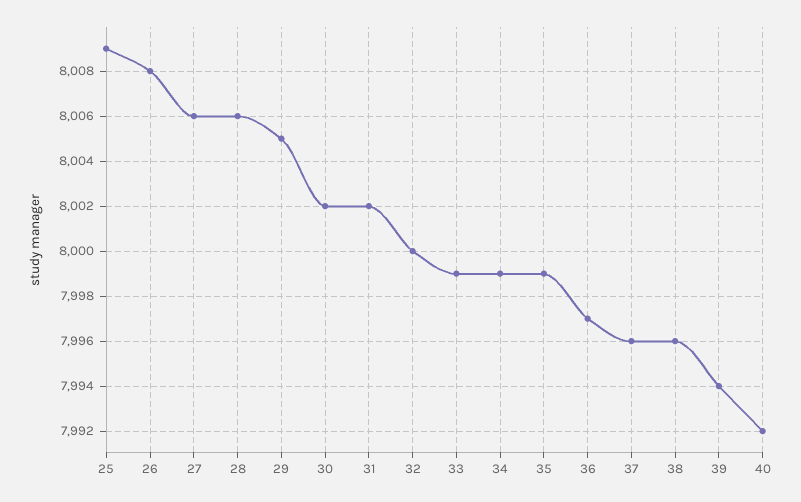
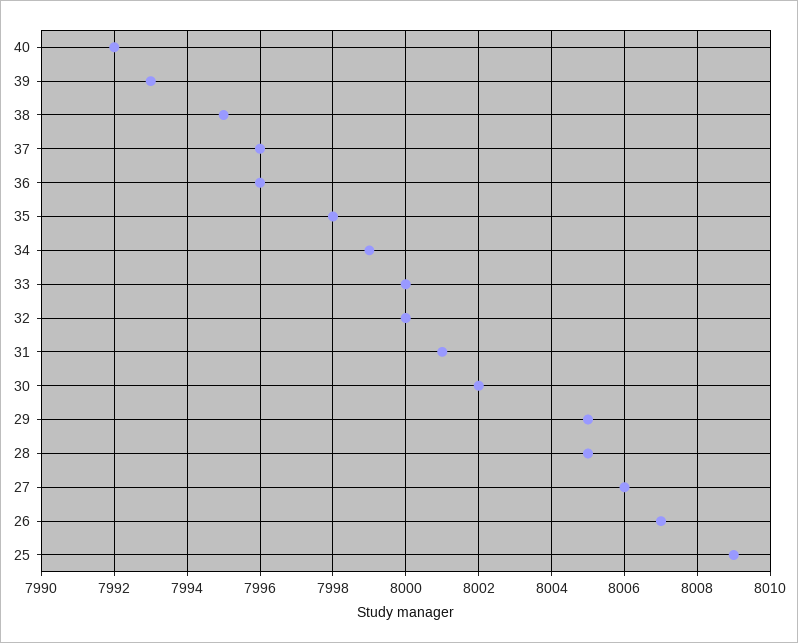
  {
    "25": 8009,
-   "26": 8008,
+   "26": 8007,
    "27": 8006,
-   "28": 8006,
+   "28": 8005,
    "29": 8005,
    "30": 8002,
-   "31": 8002,
+   "31": 8001,
    "32": 8000,
-   "33": 7999,
+   "33": 8000,
    "34": 7999,
-   "35": 7999,
+   "35": 7998,
-   "36": 7997,
+   "36": 7996,
    "37": 7996,
-   "38": 7996,
+   "38": 7995,
-   "39": 7994,
+   "39": 7993,
    "40": 7992
  }

